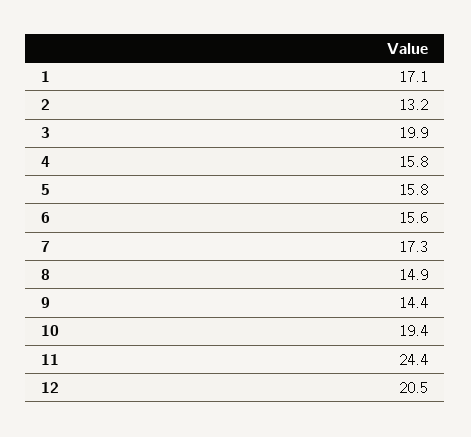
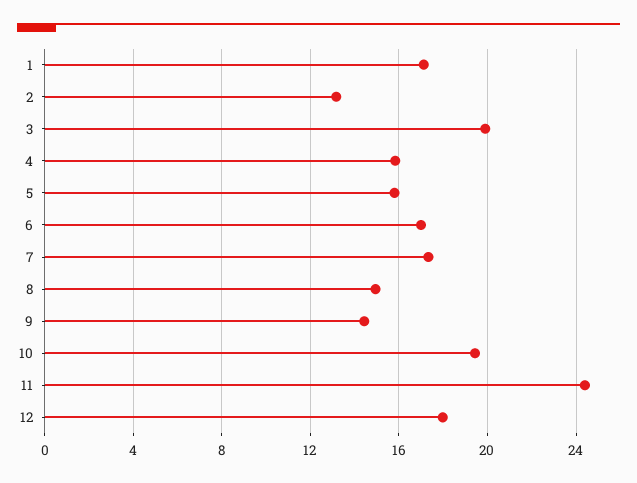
  {
    "1": 17.1,
    "2": 13.2,
    "3": 19.9,
    "4": 15.8,
    "5": 15.8,
-   "6": 15.6,
+   "6": 17,
    "7": 17.3,
    "8": 14.9,
    "9": 14.4,
    "10": 19.4,
    "11": 24.4,
-   "12": 20.5
+   "12": 18
  }

